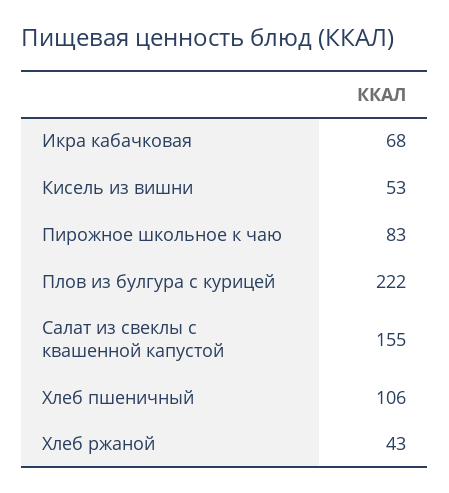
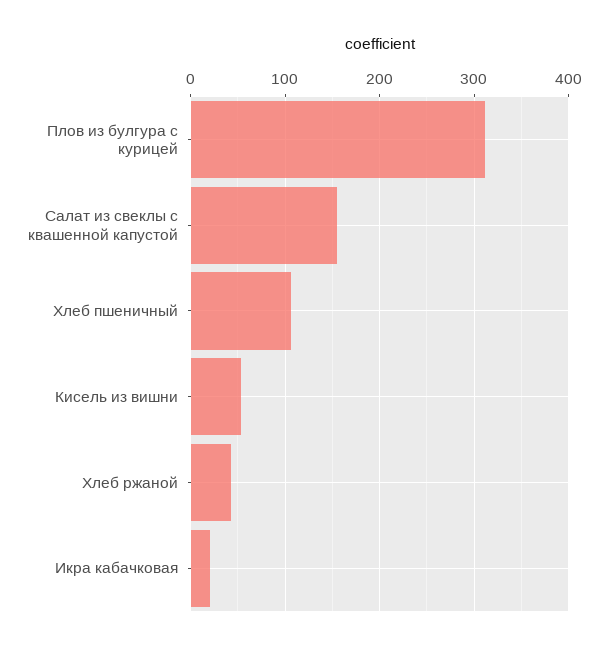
  {
-   "Икра кабачковая": 68,
+   "Икра кабачковая": 20,
    "Кисель из вишни": 53,
-   "Пирожное школьное к чаю": 83,
-   "Плов из булгура с курицей": 222,
+   "Плов из булгура с курицей": 310,
    "Салат из свеклы с квашенной капустой": 155,
    "Хлеб пшеничный": 106,
    "Хлеб ржаной": 43
  }

